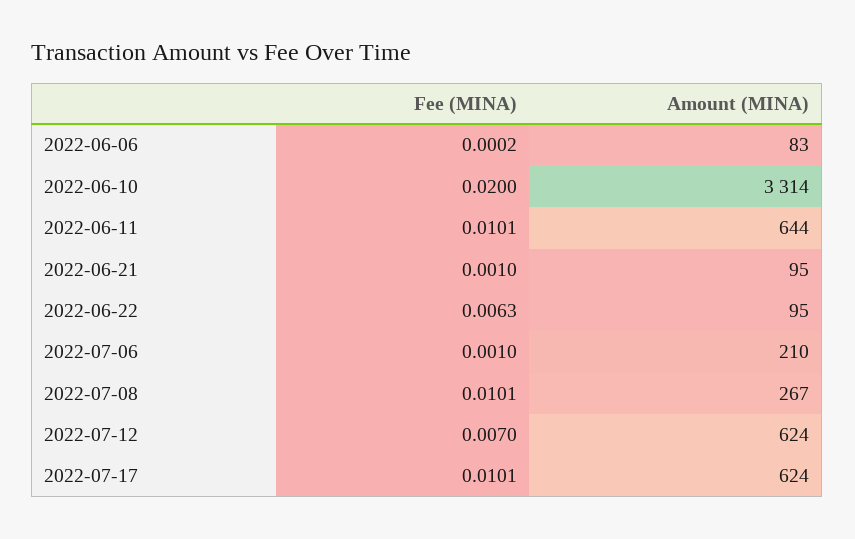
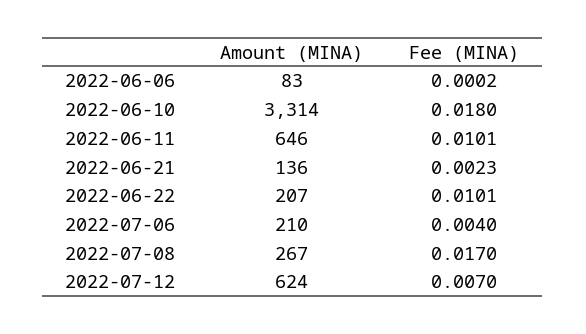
  {
    "Fee (MINA)": {
      "2022-06-06": 0.0002,
-     "2022-06-10": 0.02,
+     "2022-06-10": 0.018,
      "2022-06-11": 0.0101,
-     "2022-06-21": 0.001,
+     "2022-06-21": 0.0023,
-     "2022-06-22": 0.0063,
+     "2022-06-22": 0.0101,
-     "2022-07-06": 0.001,
+     "2022-07-06": 0.004,
-     "2022-07-08": 0.0101,
+     "2022-07-08": 0.017,
-     "2022-07-12": 0.007,
+     "2022-07-12": 0.007
-     "2022-07-17": 0.0101
    },
    "Amount (MINA)": {
      "2022-06-06": 83,
      "2022-06-10": 3314,
-     "2022-06-11": 644,
+     "2022-06-11": 646,
-     "2022-06-21": 95,
+     "2022-06-21": 136,
-     "2022-06-22": 95,
+     "2022-06-22": 207,
      "2022-07-06": 210,
      "2022-07-08": 267,
-     "2022-07-12": 624,
+     "2022-07-12": 624
-     "2022-07-17": 624
    }
  }

